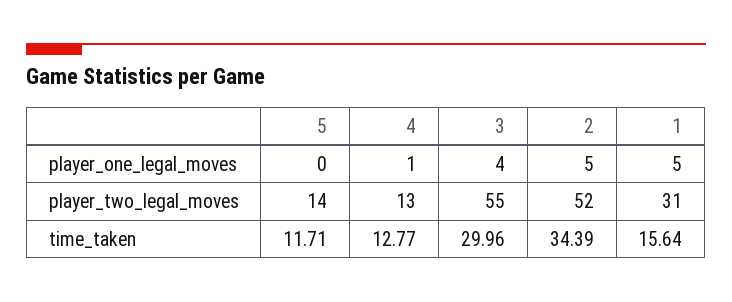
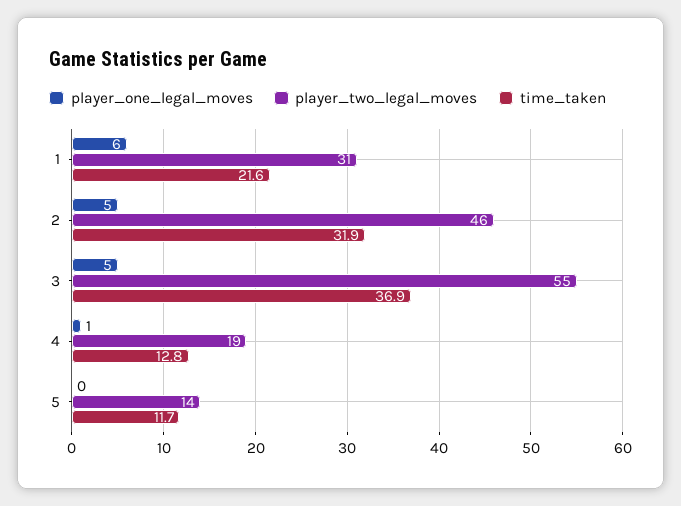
  {
    "player_one_legal_moves": {
      "5": 0,
      "4": 1,
-     "3": 4,
+     "3": 5,
      "2": 5,
-     "1": 5
+     "1": 6
    },
    "player_two_legal_moves": {
      "5": 14,
-     "4": 13,
+     "4": 19,
      "3": 55,
-     "2": 52,
+     "2": 46,
      "1": 31
    },
    "time_taken": {
      "5": 11.71,
      "4": 12.77,
-     "3": 29.96,
+     "3": 36.9,
-     "2": 34.39,
+     "2": 31.9,
-     "1": 15.64
+     "1": 21.6
    }
  }

